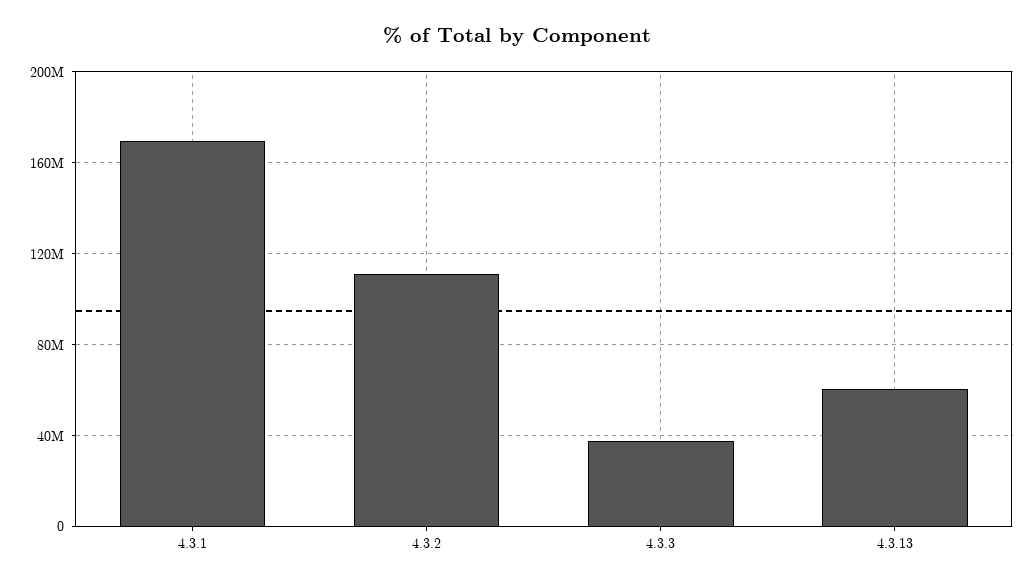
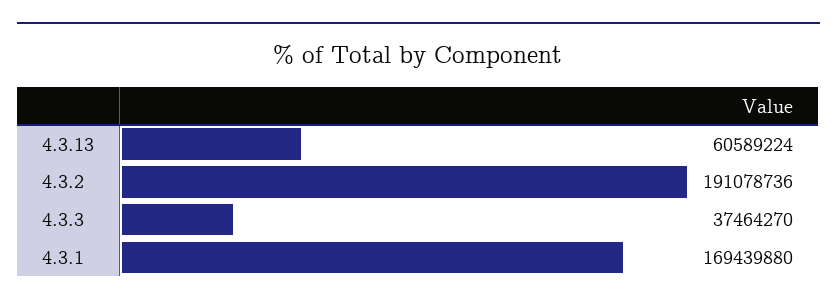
  {
    "4.3.1": 169439880,
-   "4.3.2": 110000000,
+   "4.3.2": 191078736,
    "4.3.3": 37464270,
    "4.3.13": 60589224
  }

